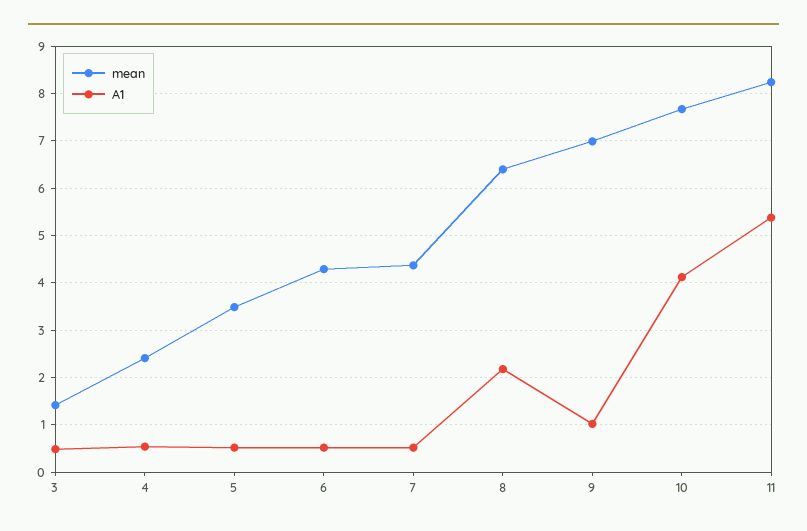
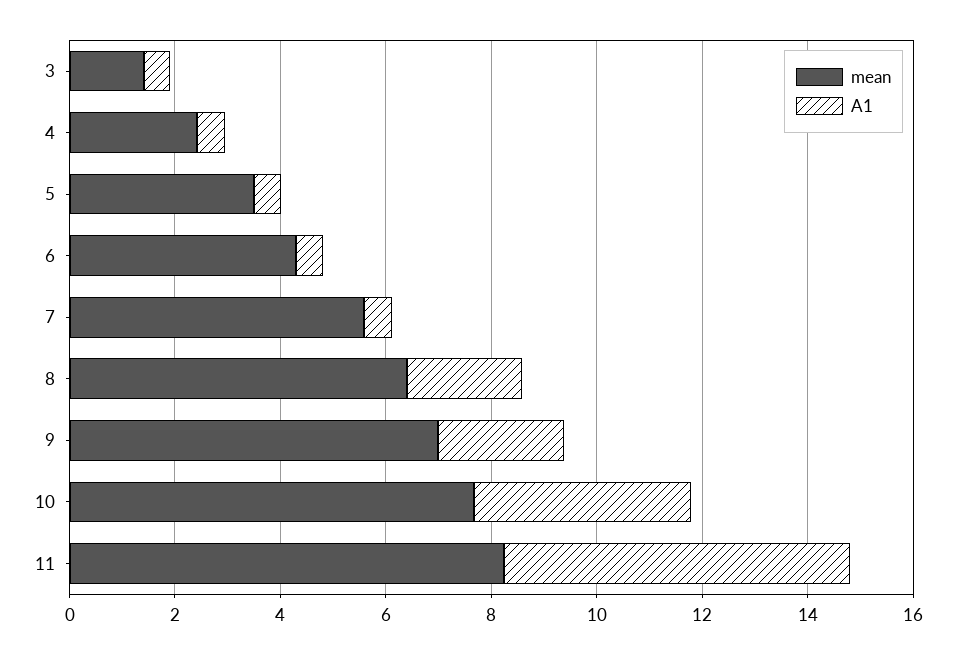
  {
    "mean": {
      "3": 1.4,
      "4": 2.4,
      "5": 3.4,
      "6": 4.2,
-     "7": 4.4,
+     "7": 5.5,
      "8": 6.4,
      "9": 7,
      "10": 7.6,
      "11": 8.2
    },
    "A1": {
      "3": 0.4,
      "4": 0.6,
      "5": 0.6,
      "6": 0.6,
      "7": 0.6,
      "8": 2.2,
-     "9": 1,
+     "9": 2.5,
      "10": 4.2,
-     "11": 5.4
+     "11": 6.5
    }
  }

